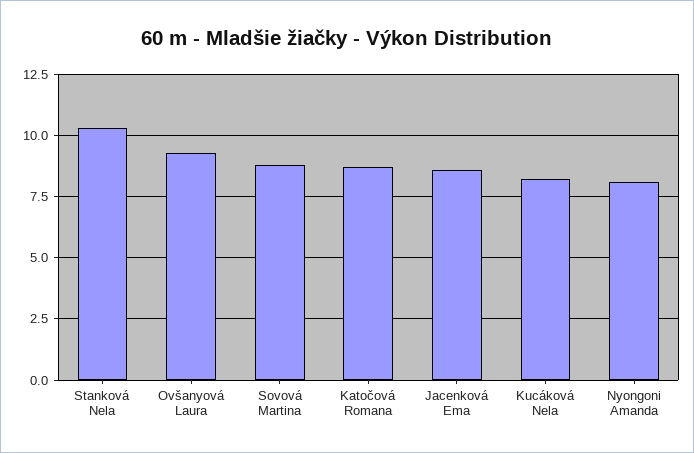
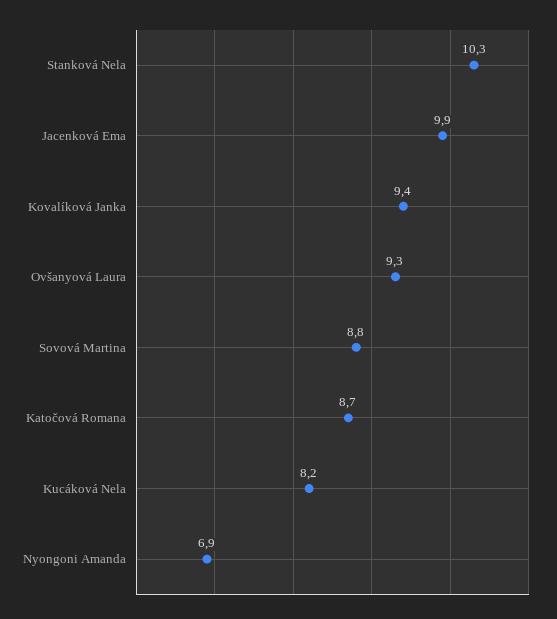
  {
    "Stanková Nela": 10.3,
    "Ovšanyová Laura": 9.3,
    "Sovová Martina": 8.8,
    "Katočová Romana": 8.7,
-   "Jacenková Ema": 8.5,
+   "Jacenková Ema": 9.9,
    "Kucáková Nela": 8.2,
-   "Nyongoni Amanda": 8
+   "Nyongoni Amanda": 6.9,
+   "Kovalíková Janka": 9.4
  }

